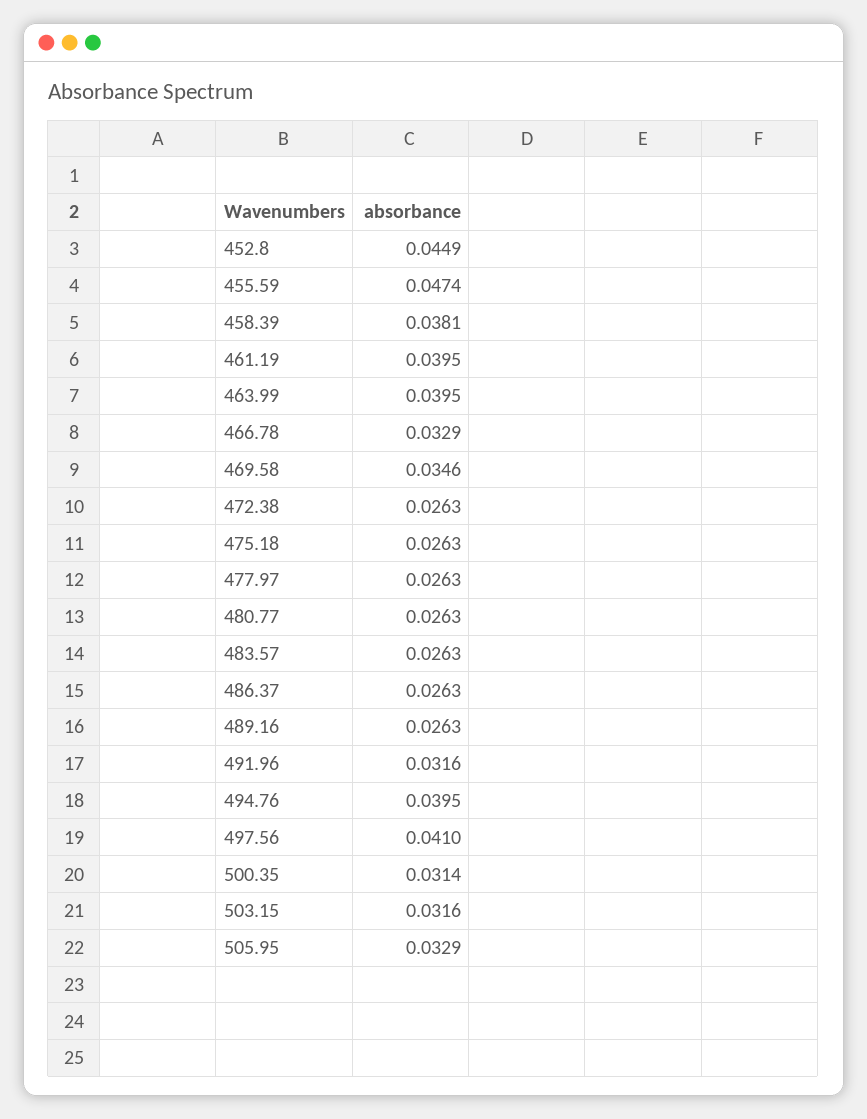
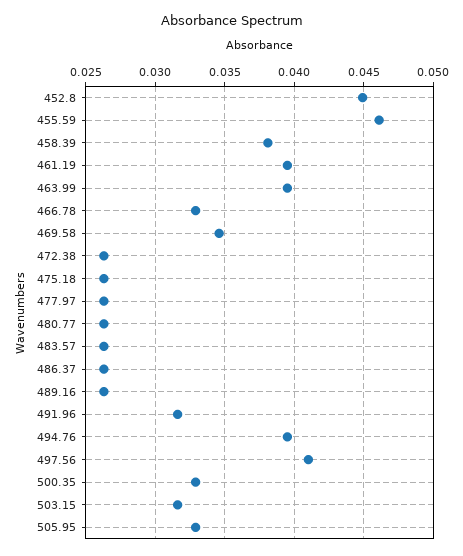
  {
    "452.8": 0.0449,
-   "455.59": 0.0474,
+   "455.59": 0.046,
    "458.39": 0.0381,
    "461.19": 0.0395,
    "463.99": 0.0395,
    "466.78": 0.0329,
    "469.58": 0.0346,
    "472.38": 0.0263,
    "475.18": 0.0263,
    "477.97": 0.0263,
    "480.77": 0.0263,
    "483.57": 0.0263,
    "486.37": 0.0263,
    "489.16": 0.0263,
    "491.96": 0.0316,
    "494.76": 0.0395,
    "497.56": 0.041,
-   "500.35": 0.0314,
+   "500.35": 0.033,
    "503.15": 0.0316,
    "505.95": 0.0329
  }

